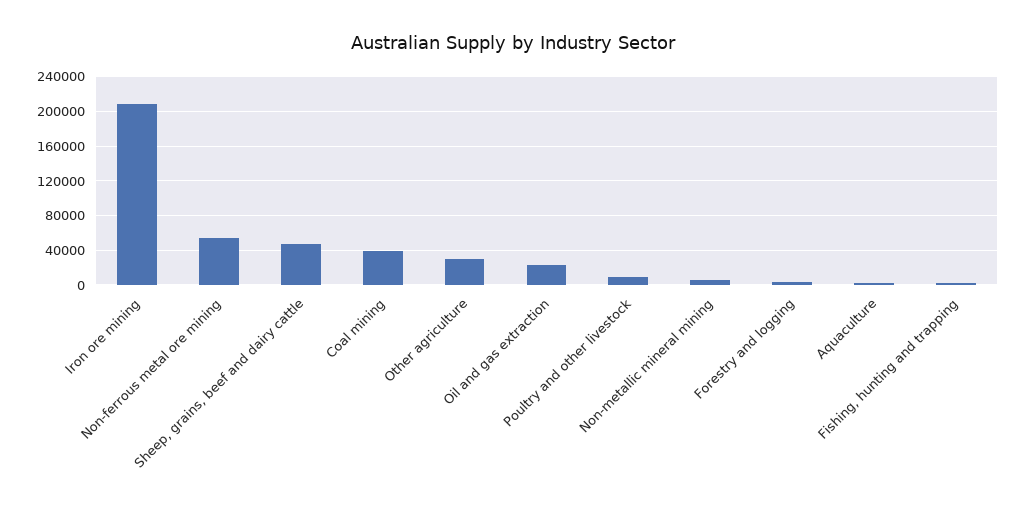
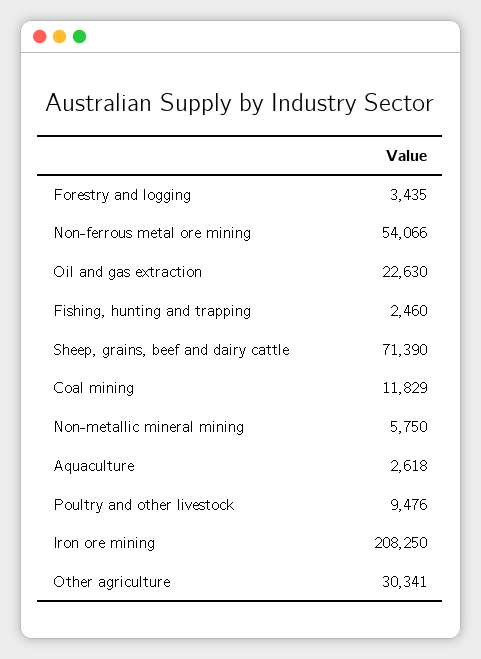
  {
    "Iron ore mining": 208250,
    "Non-ferrous metal ore mining": 54066,
-   "Sheep, grains, beef and dairy cattle": 50000,
+   "Sheep, grains, beef and dairy cattle": 71390,
-   "Coal mining": 40000,
+   "Coal mining": 11829,
    "Other agriculture": 30341,
    "Oil and gas extraction": 22630,
    "Poultry and other livestock": 9476,
    "Non-metallic mineral mining": 5750,
    "Forestry and logging": 3435,
    "Aquaculture": 2618,
    "Fishing, hunting and trapping": 2460
  }

